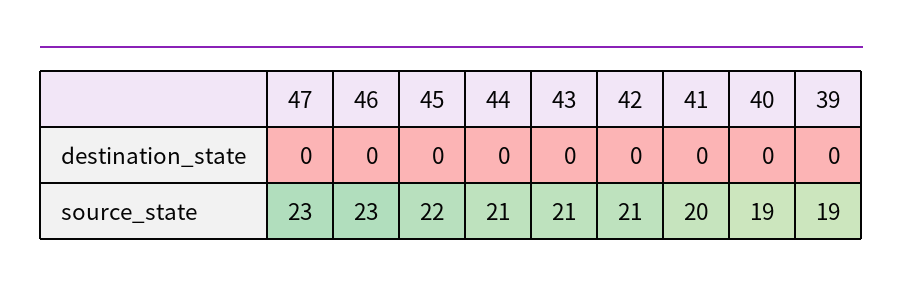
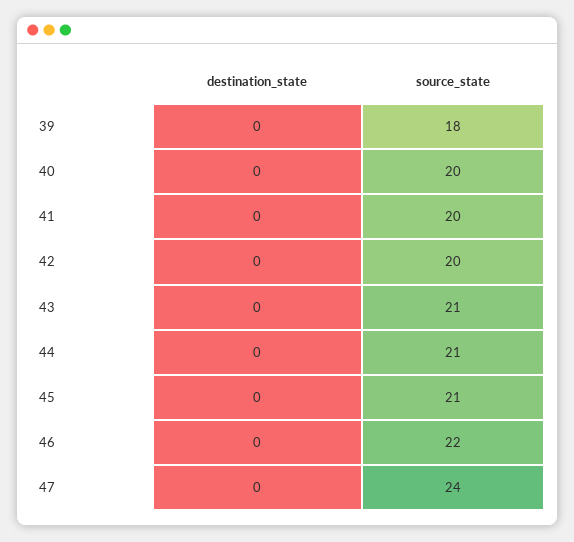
  {
    "47": {
      "destination_state": 0,
-     "source_state": 23
+     "source_state": 24
    },
    "46": {
      "destination_state": 0,
-     "source_state": 23
+     "source_state": 22
    },
    "45": {
      "destination_state": 0,
-     "source_state": 22
+     "source_state": 21
    },
    "44": {
      "destination_state": 0,
      "source_state": 21
    },
    "43": {
      "destination_state": 0,
      "source_state": 21
    },
    "42": {
      "destination_state": 0,
-     "source_state": 21
+     "source_state": 20
    },
    "41": {
      "destination_state": 0,
      "source_state": 20
    },
    "40": {
      "destination_state": 0,
-     "source_state": 19
+     "source_state": 20
    },
    "39": {
      "destination_state": 0,
-     "source_state": 19
+     "source_state": 18
    }
  }

